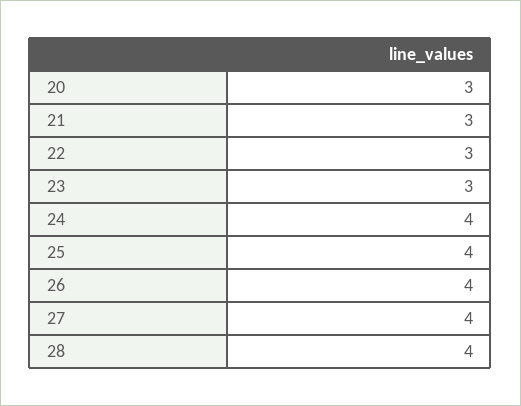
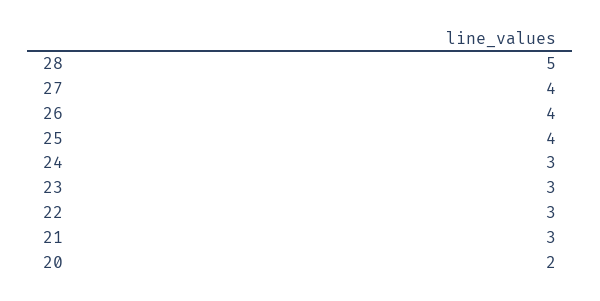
  {
-   "20": 3,
+   "20": 2,
    "21": 3,
    "22": 3,
    "23": 3,
-   "24": 4,
+   "24": 3,
    "25": 4,
    "26": 4,
    "27": 4,
-   "28": 4
+   "28": 5
  }

